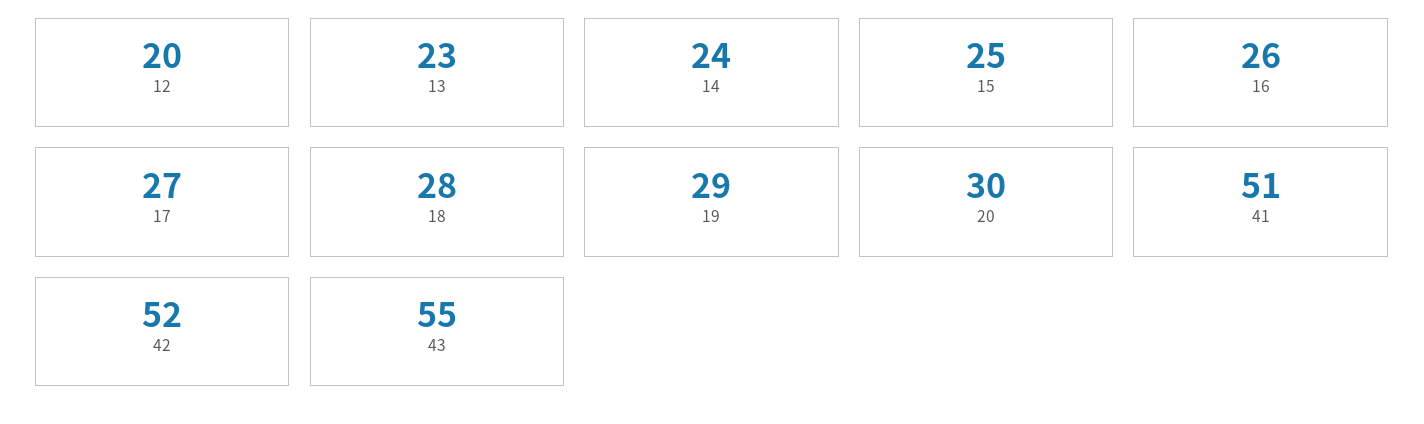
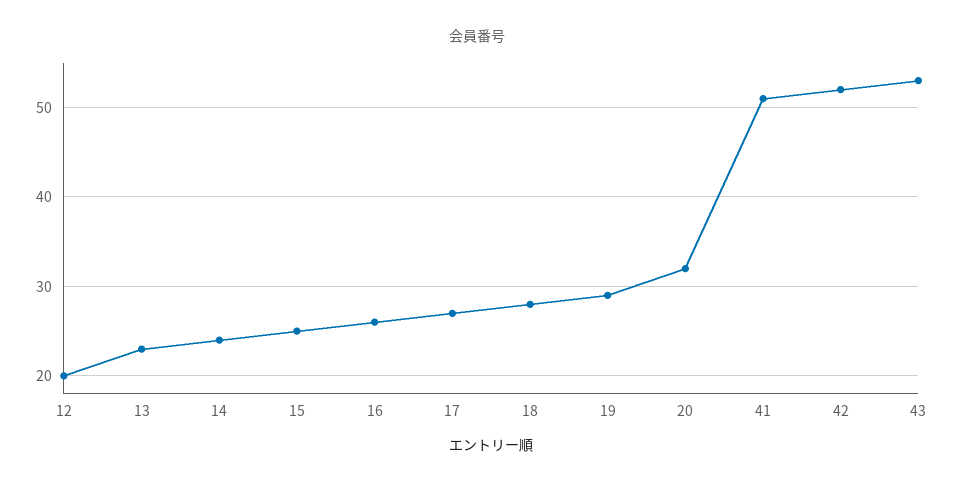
  {
    "12": 20,
    "13": 23,
    "14": 24,
    "15": 25,
    "16": 26,
    "17": 27,
    "18": 28,
    "19": 29,
-   "20": 30,
+   "20": 32,
    "41": 51,
    "42": 52,
-   "43": 55
+   "43": 53
  }

